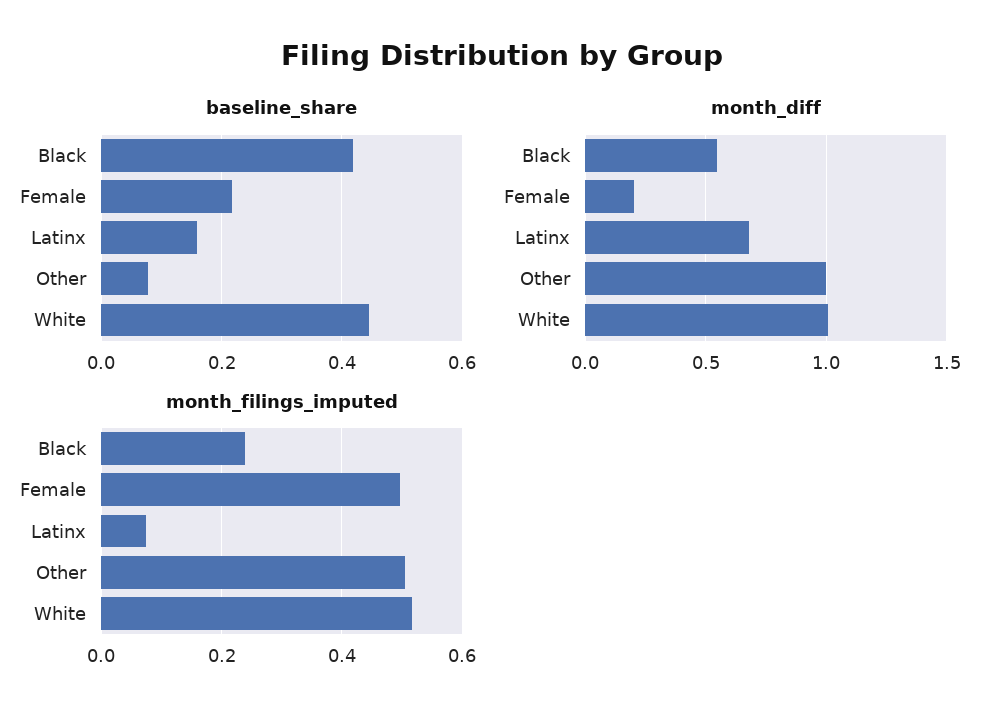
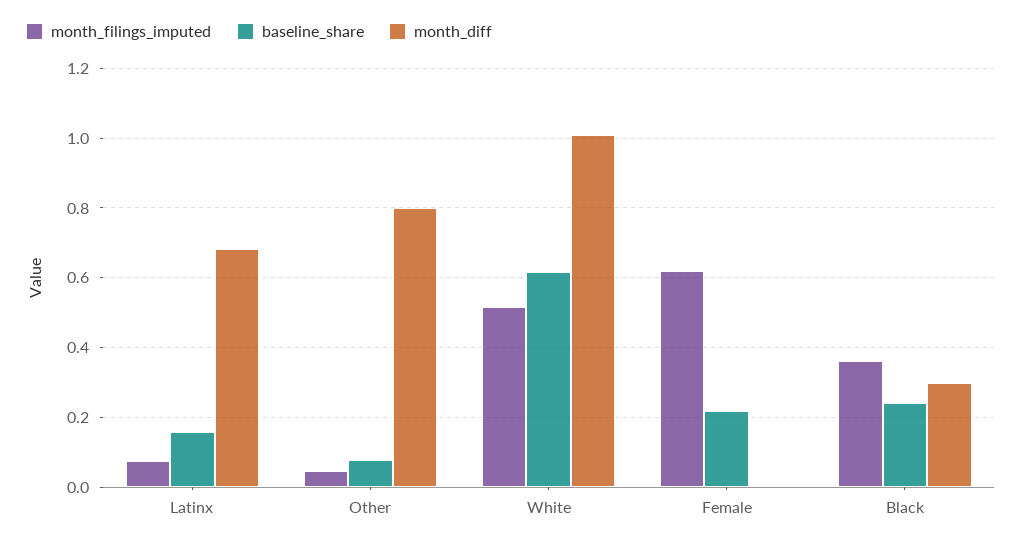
  {
    "baseline_share": {
-     "Black": 0.42,
+     "Black": 0.24,
      "Female": 0.22,
      "Latinx": 0.16,
      "Other": 0.08,
-     "White": 0.44
+     "White": 0.62
    },
    "month_diff": {
-     "Black": 0.55,
+     "Black": 0.3,
-     "Female": 0.2,
+     "Female": 0,
      "Latinx": 0.68,
-     "Other": 1,
+     "Other": 0.8,
      "White": 1
    },
    "month_filings_imputed": {
-     "Black": 0.24,
+     "Black": 0.36,
-     "Female": 0.5,
+     "Female": 0.62,
      "Latinx": 0.08,
-     "Other": 0.5,
+     "Other": 0.04,
      "White": 0.52
    }
  }

